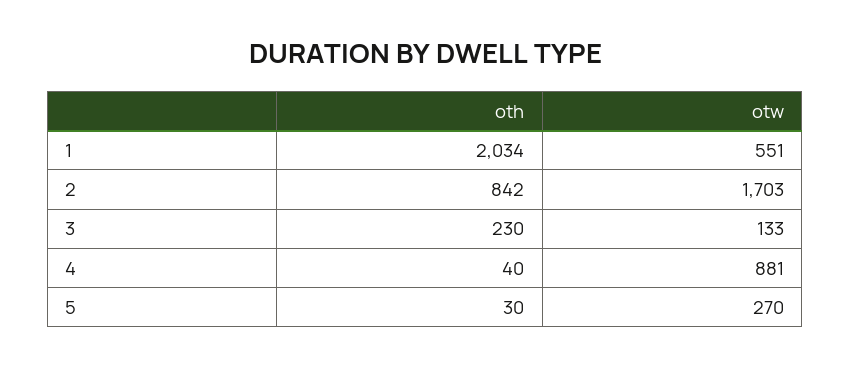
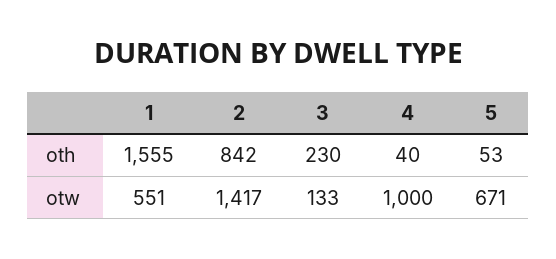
  {
    "oth": {
-     "1": 2034,
+     "1": 1555,
      "2": 842,
      "3": 230,
      "4": 40,
-     "5": 30
+     "5": 53
    },
    "otw": {
      "1": 551,
-     "2": 1703,
+     "2": 1417,
      "3": 133,
-     "4": 881,
+     "4": 1000,
-     "5": 270
+     "5": 671
    }
  }

